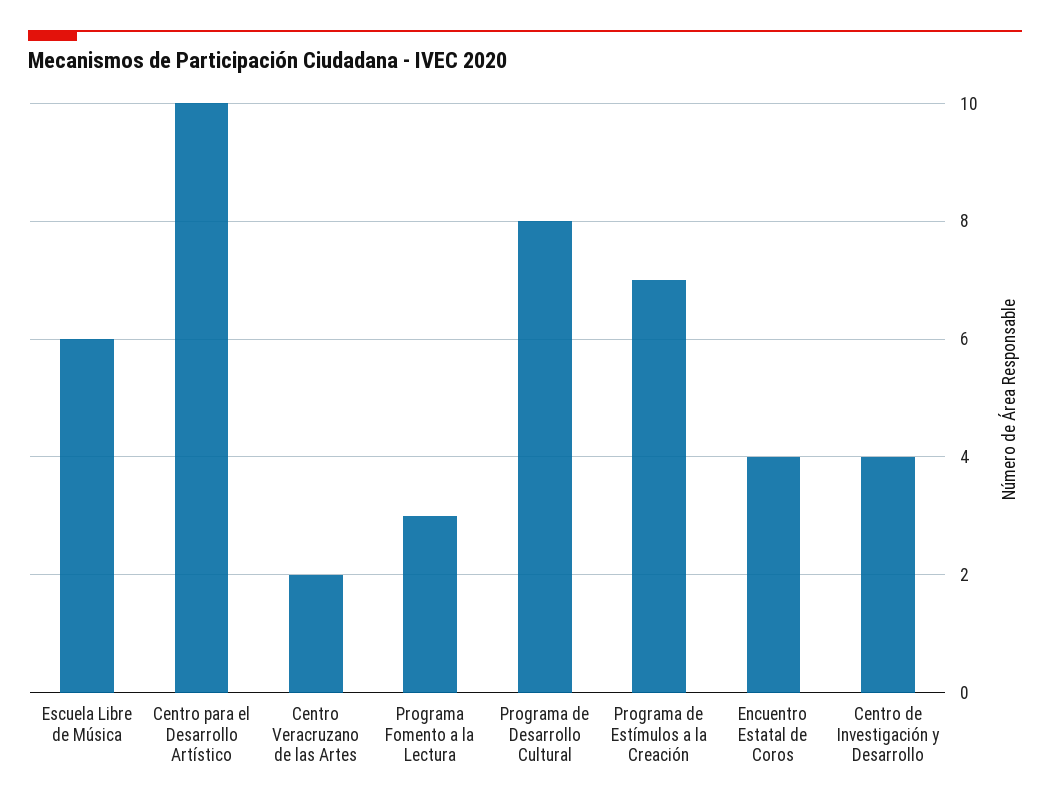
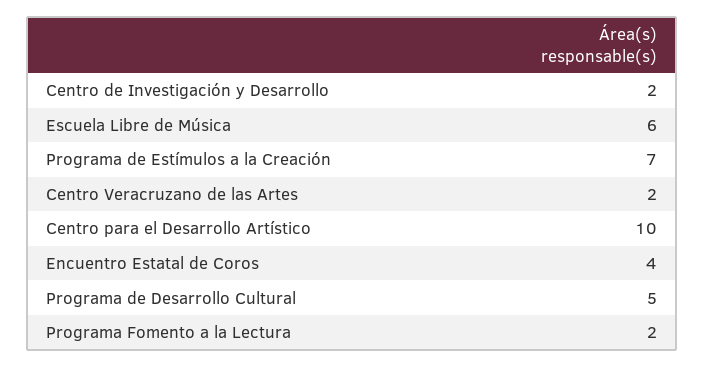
  {
    "Escuela Libre de Música": 6,
    "Centro para el Desarrollo Artístico": 10,
    "Centro Veracruzano de las Artes": 2,
-   "Programa Fomento a la Lectura": 3,
+   "Programa Fomento a la Lectura": 2,
-   "Programa de Desarrollo Cultural": 8,
+   "Programa de Desarrollo Cultural": 5,
    "Programa de Estímulos a la Creación": 7,
    "Encuentro Estatal de Coros": 4,
-   "Centro de Investigación y Desarrollo": 4
+   "Centro de Investigación y Desarrollo": 2
  }

